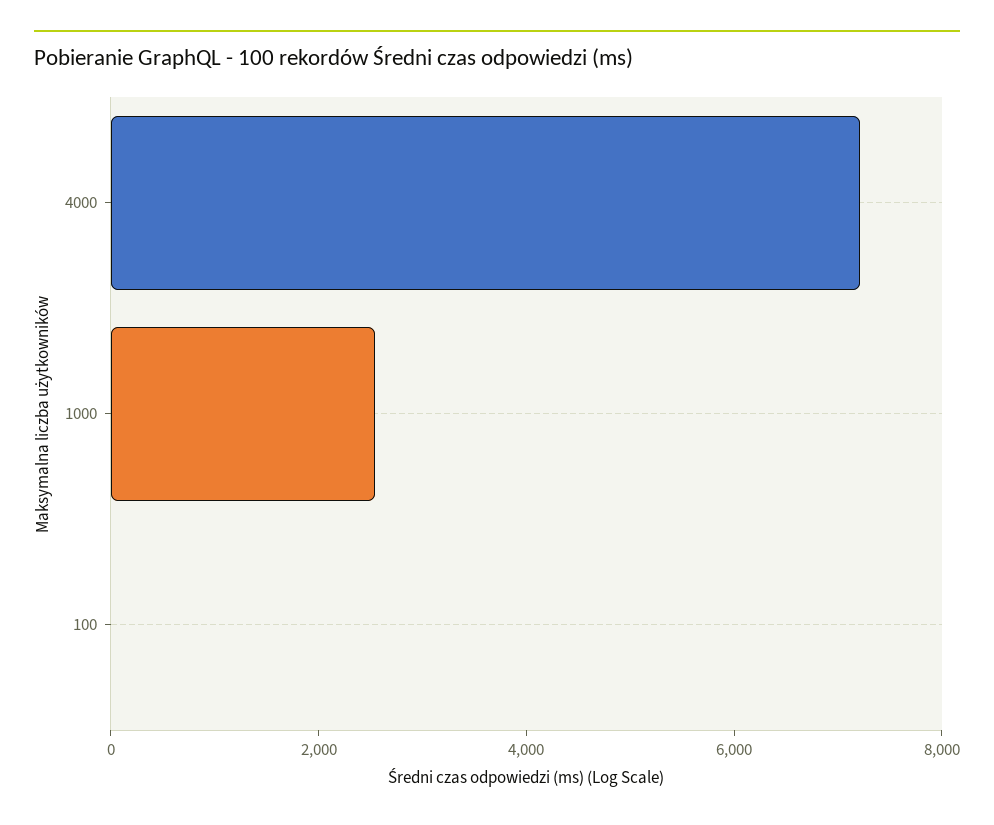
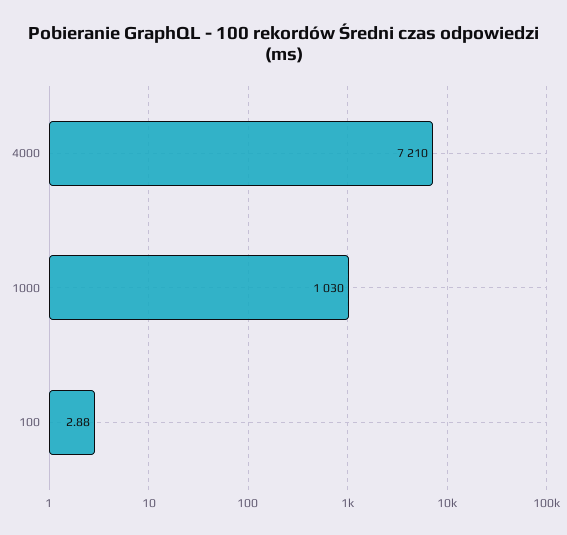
  {
    "4000": 7210,
-   "1000": 2500,
+   "1000": 1030,
    "100": 2.88
  }

